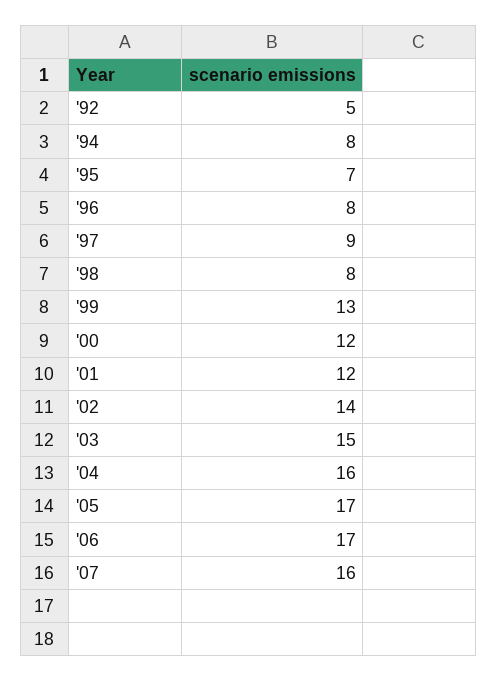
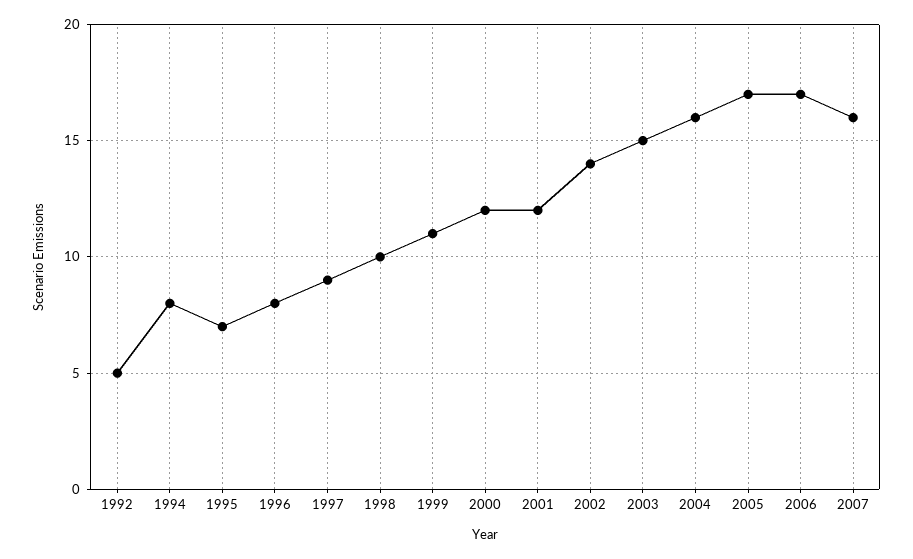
  {
    "'92": 5,
    "'94": 8,
    "'95": 7,
    "'96": 8,
    "'97": 9,
-   "'98": 8,
+   "'98": 10,
-   "'99": 13,
+   "'99": 11,
    "'00": 12,
    "'01": 12,
    "'02": 14,
    "'03": 15,
    "'04": 16,
    "'05": 17,
    "'06": 17,
    "'07": 16
  }

